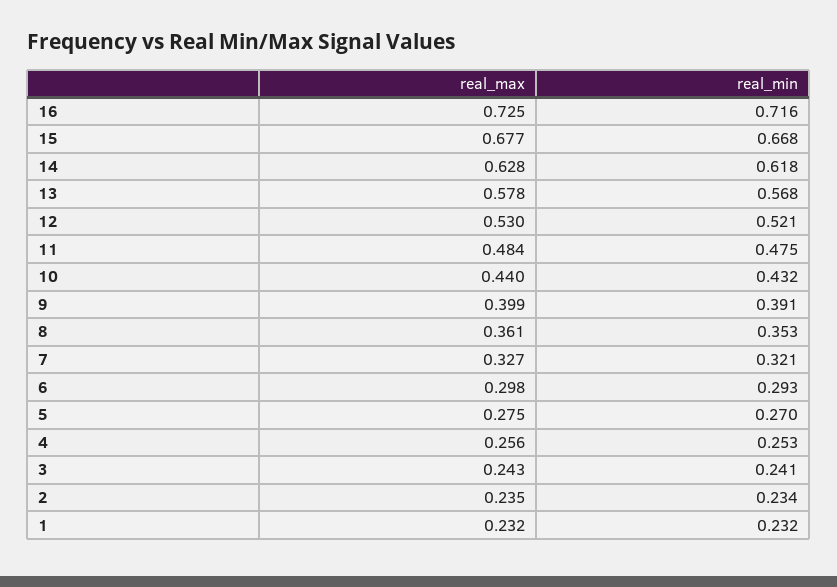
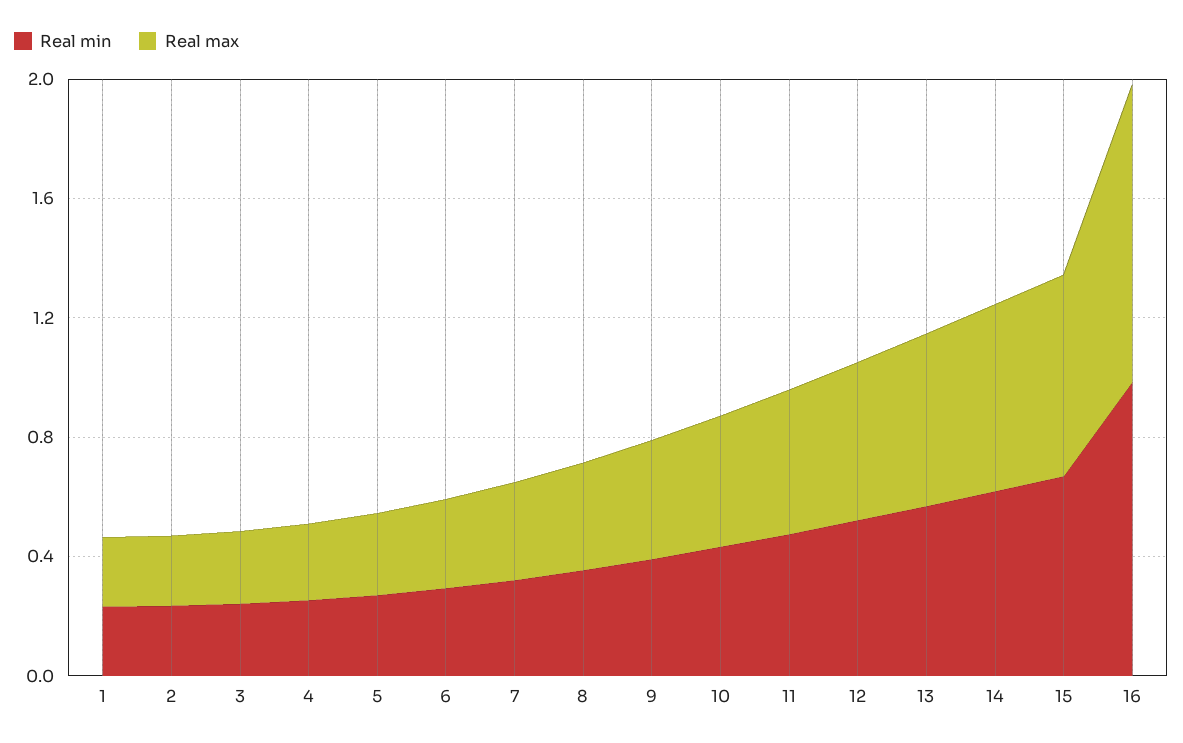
  {
    "real_max": {
-     "16": 0.725,
+     "16": 1,
      "15": 0.677,
      "14": 0.628,
      "13": 0.578,
      "12": 0.53,
      "11": 0.484,
      "10": 0.44,
      "9": 0.399,
      "8": 0.361,
      "7": 0.327,
      "6": 0.298,
      "5": 0.275,
      "4": 0.256,
      "3": 0.243,
      "2": 0.235,
      "1": 0.232
    },
    "real_min": {
-     "16": 0.716,
+     "16": 1,
      "15": 0.668,
      "14": 0.618,
      "13": 0.568,
      "12": 0.521,
      "11": 0.475,
      "10": 0.432,
      "9": 0.391,
      "8": 0.353,
      "7": 0.321,
      "6": 0.293,
      "5": 0.27,
      "4": 0.253,
      "3": 0.241,
      "2": 0.234,
      "1": 0.232
    }
  }

